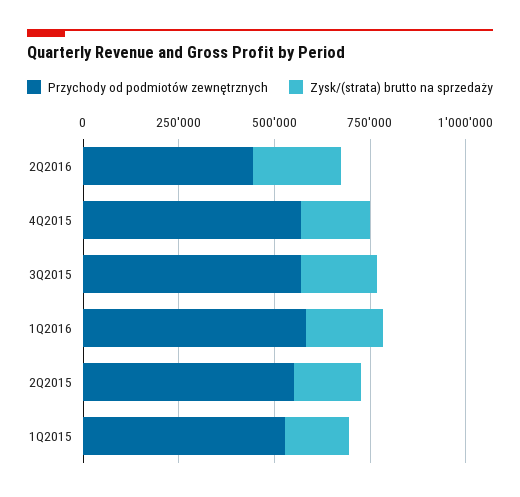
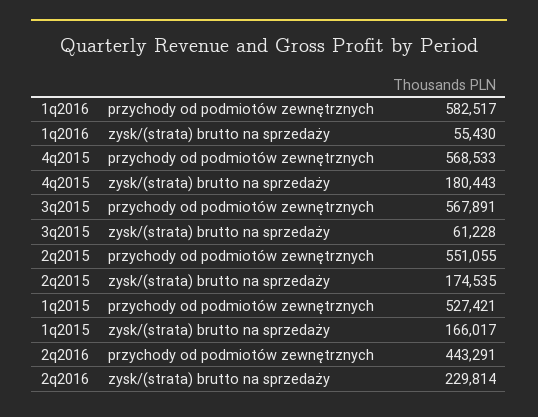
  {
    "Przychody od podmiotów zewnętrznych": {
      "2Q2016": 443291,
      "4Q2015": 568533,
      "3Q2015": 567891,
      "1Q2016": 582517,
      "2Q2015": 551055,
      "1Q2015": 527421
    },
    "Zysk/(strata) brutto na sprzedaży": {
      "2Q2016": 229814,
      "4Q2015": 180443,
-     "3Q2015": 200000,
+     "3Q2015": 61228,
-     "1Q2016": 200000,
+     "1Q2016": 55430,
      "2Q2015": 174535,
      "1Q2015": 166017
    }
  }

